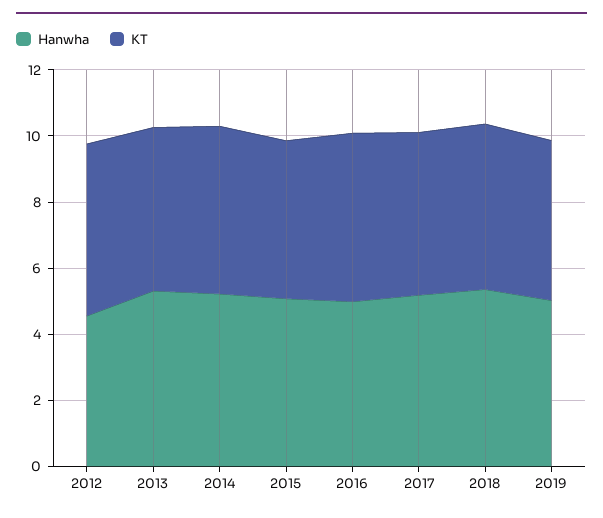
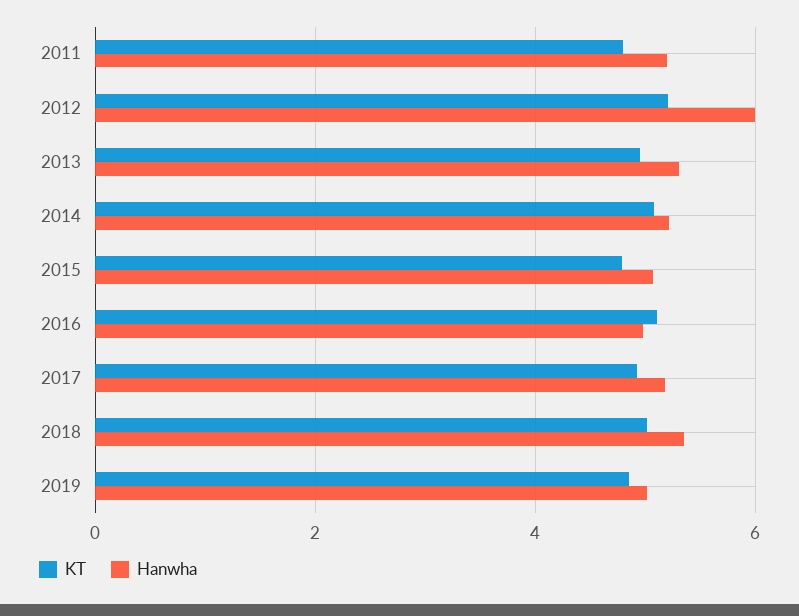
  {
    "Hanwha": {
-     "2012": 4.5,
+     "2012": 6,
      "2013": 5.4,
      "2014": 5.2,
      "2015": 5,
      "2016": 5,
      "2017": 5.2,
      "2018": 5.4,
-     "2019": 5
+     "2019": 5,
+     "2011": 5.2
    },
    "KT": {
      "2012": 5.2,
      "2013": 5,
      "2014": 5,
      "2015": 4.8,
      "2016": 5.2,
      "2017": 5,
      "2018": 5,
-     "2019": 4.8
+     "2019": 4.8,
+     "2011": 4.8
    }
  }

